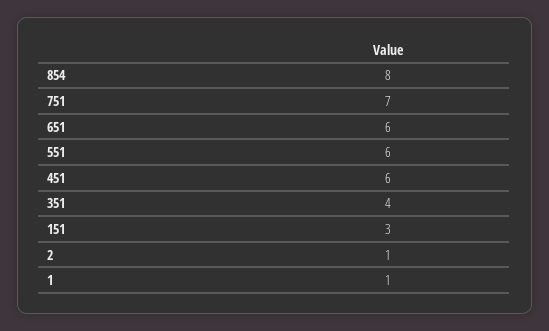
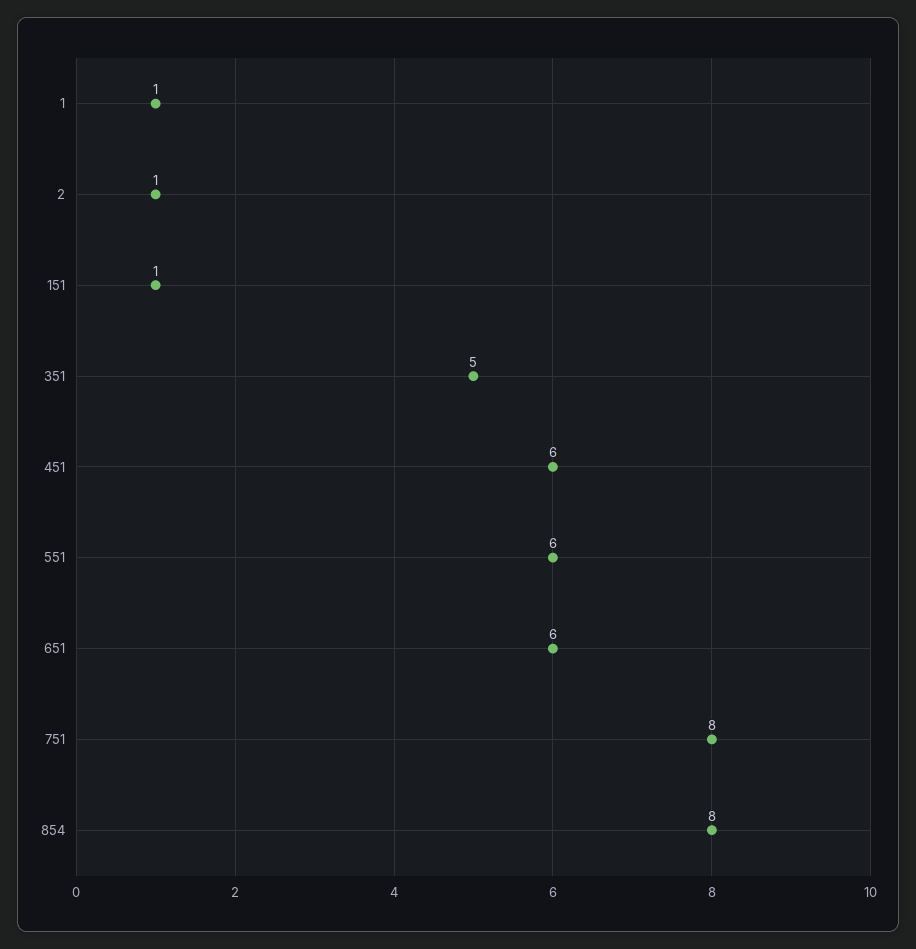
  {
    "854": 8,
-   "751": 7,
+   "751": 8,
    "651": 6,
    "551": 6,
    "451": 6,
-   "351": 4,
+   "351": 5,
-   "151": 3,
+   "151": 1,
    "2": 1,
    "1": 1
  }

